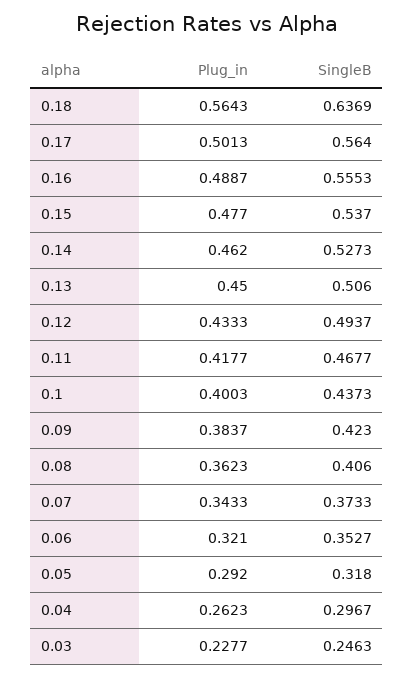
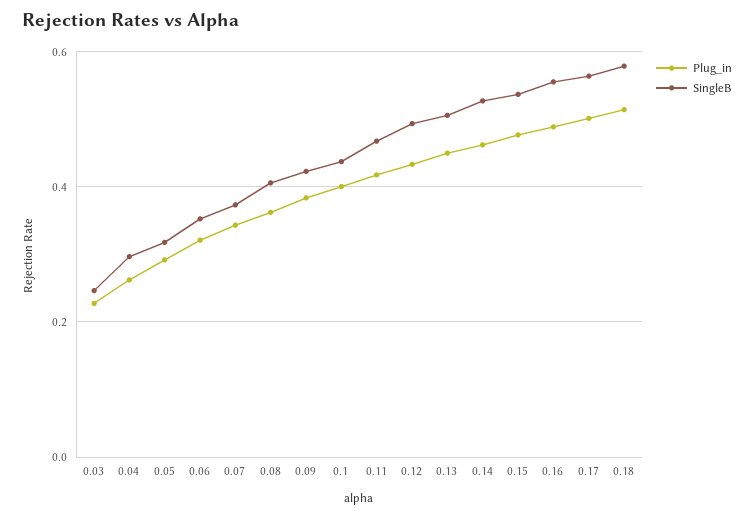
  {
    "Plug_in": {
-     "0.18": 0.5643,
+     "0.18": 0.52,
      "0.17": 0.5013,
      "0.16": 0.4887,
      "0.15": 0.477,
      "0.14": 0.462,
      "0.13": 0.45,
      "0.12": 0.4333,
      "0.11": 0.4177,
      "0.1": 0.4003,
      "0.09": 0.3837,
      "0.08": 0.3623,
      "0.07": 0.3433,
      "0.06": 0.321,
      "0.05": 0.292,
      "0.04": 0.2623,
      "0.03": 0.2277
    },
    "SingleB": {
-     "0.18": 0.6369,
+     "0.18": 0.58,
      "0.17": 0.564,
      "0.16": 0.5553,
      "0.15": 0.537,
      "0.14": 0.5273,
      "0.13": 0.506,
      "0.12": 0.4937,
      "0.11": 0.4677,
      "0.1": 0.4373,
      "0.09": 0.423,
      "0.08": 0.406,
      "0.07": 0.3733,
      "0.06": 0.3527,
      "0.05": 0.318,
      "0.04": 0.2967,
      "0.03": 0.2463
    }
  }

